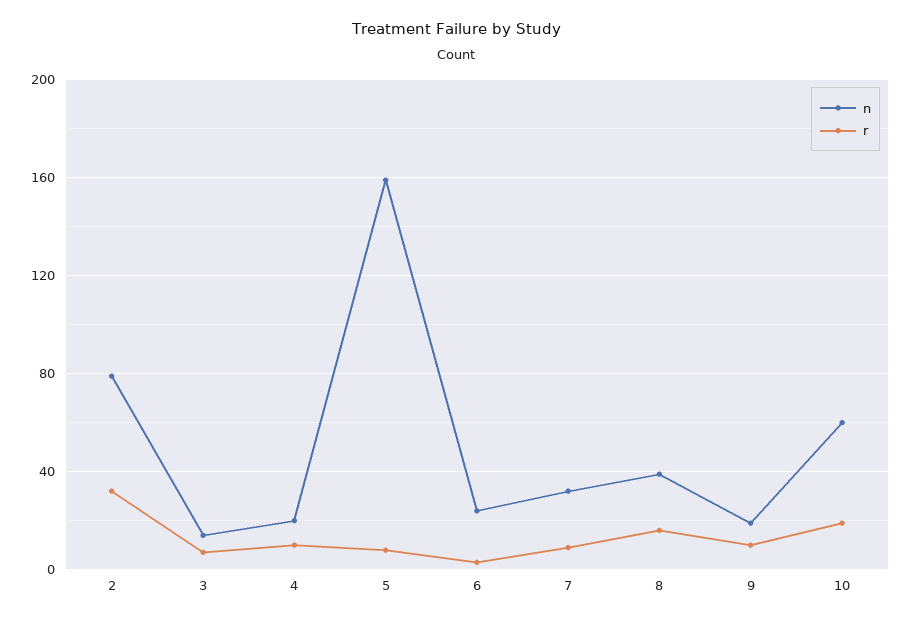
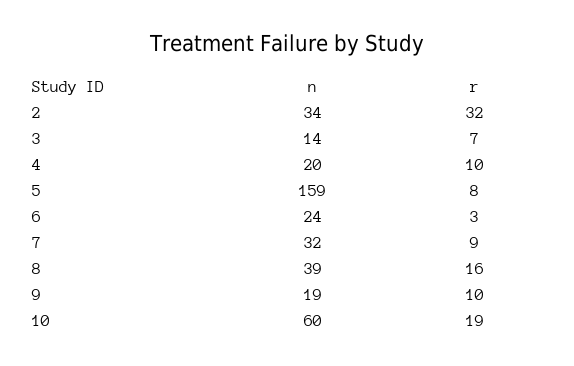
  {
    "n": {
-     "2": 80,
+     "2": 34,
      "3": 14,
      "4": 20,
      "5": 159,
      "6": 24,
      "7": 32,
      "8": 39,
      "9": 19,
      "10": 60
    },
    "r": {
      "2": 32,
      "3": 7,
      "4": 10,
      "5": 8,
      "6": 3,
      "7": 9,
      "8": 16,
      "9": 10,
      "10": 19
    }
  }

